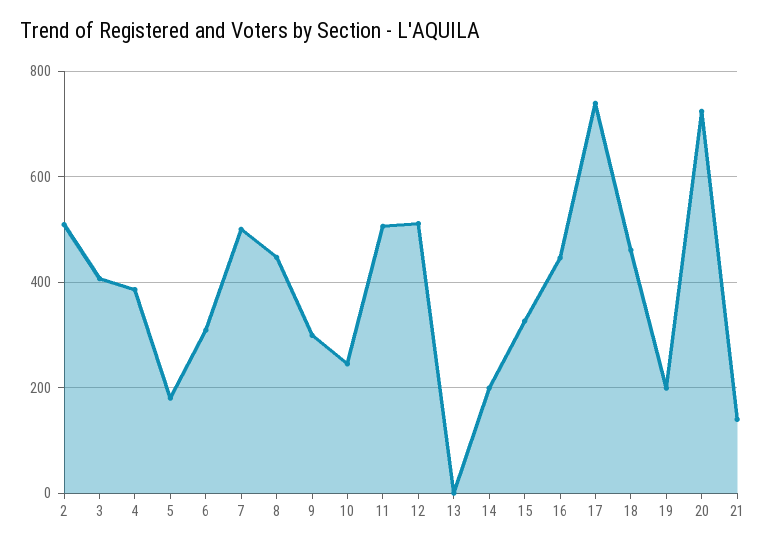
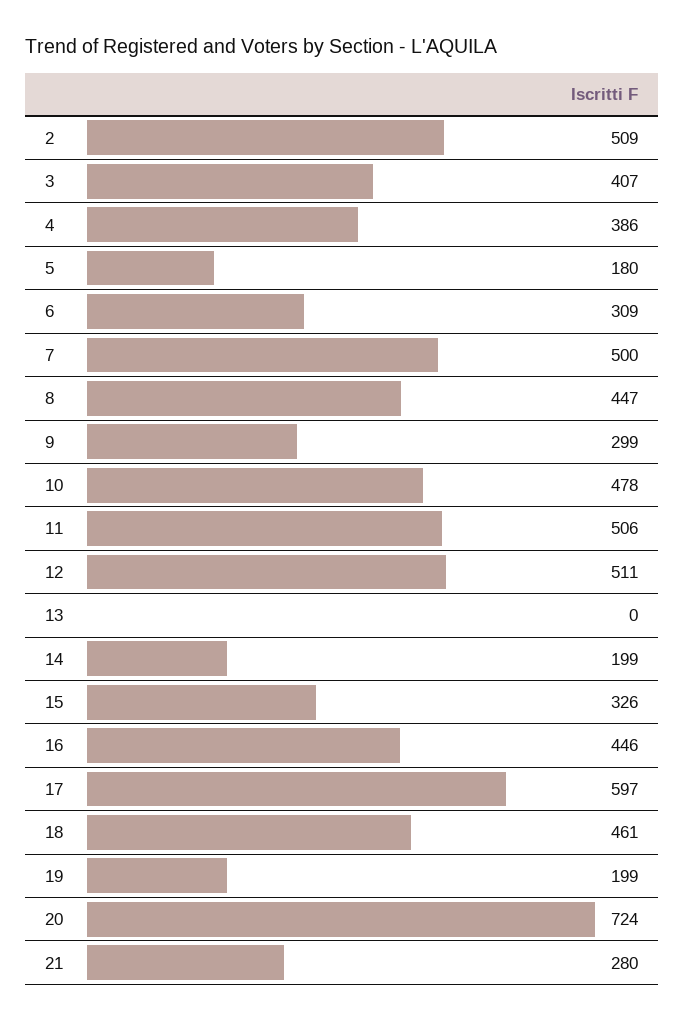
  {
    "2": 509,
    "3": 407,
    "4": 386,
    "5": 180,
    "6": 309,
    "7": 500,
    "8": 447,
    "9": 299,
-   "10": 240,
+   "10": 478,
    "11": 506,
    "12": 511,
    "13": 0,
    "14": 199,
    "15": 326,
    "16": 446,
-   "17": 740,
+   "17": 597,
    "18": 461,
    "19": 199,
    "20": 724,
-   "21": 140
+   "21": 280
  }

